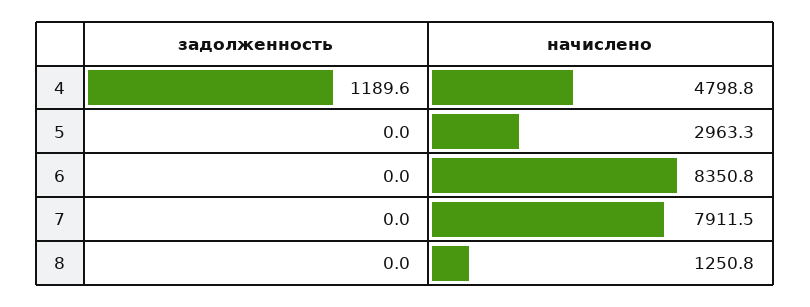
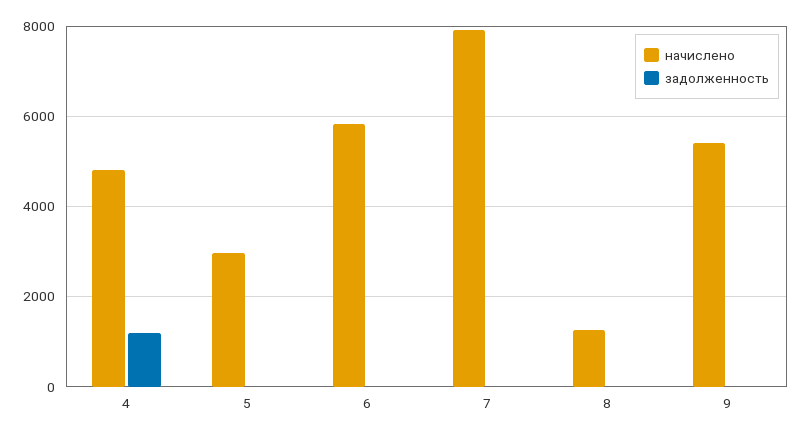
  {
    "задолженность": {
      "4": 1189.6,
      "5": 0,
      "6": 0,
      "7": 0,
-     "8": 0
+     "8": 0,
+     "9": 0
    },
    "начислено": {
      "4": 4798.8,
      "5": 2963.3,
-     "6": 8350.8,
+     "6": 5800,
      "7": 7911.5,
-     "8": 1250.8
+     "8": 1250.8,
+     "9": 5400
    }
  }

